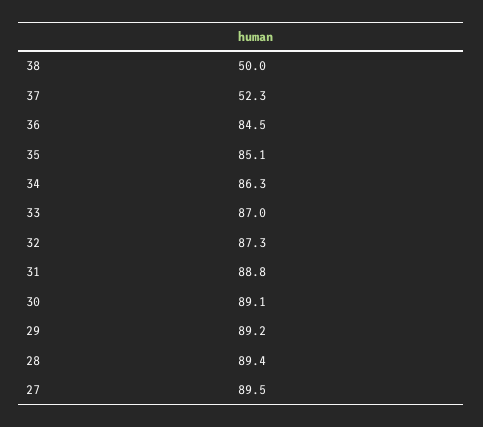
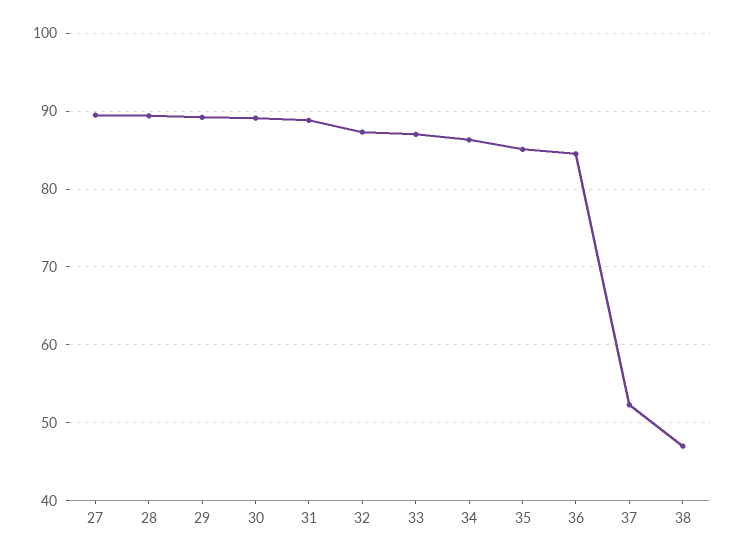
  {
-   "38": 50,
+   "38": 47,
    "37": 52.3,
    "36": 84.5,
    "35": 85.1,
    "34": 86.3,
    "33": 87,
    "32": 87.3,
    "31": 88.8,
    "30": 89.1,
    "29": 89.2,
    "28": 89.4,
    "27": 89.5
  }

